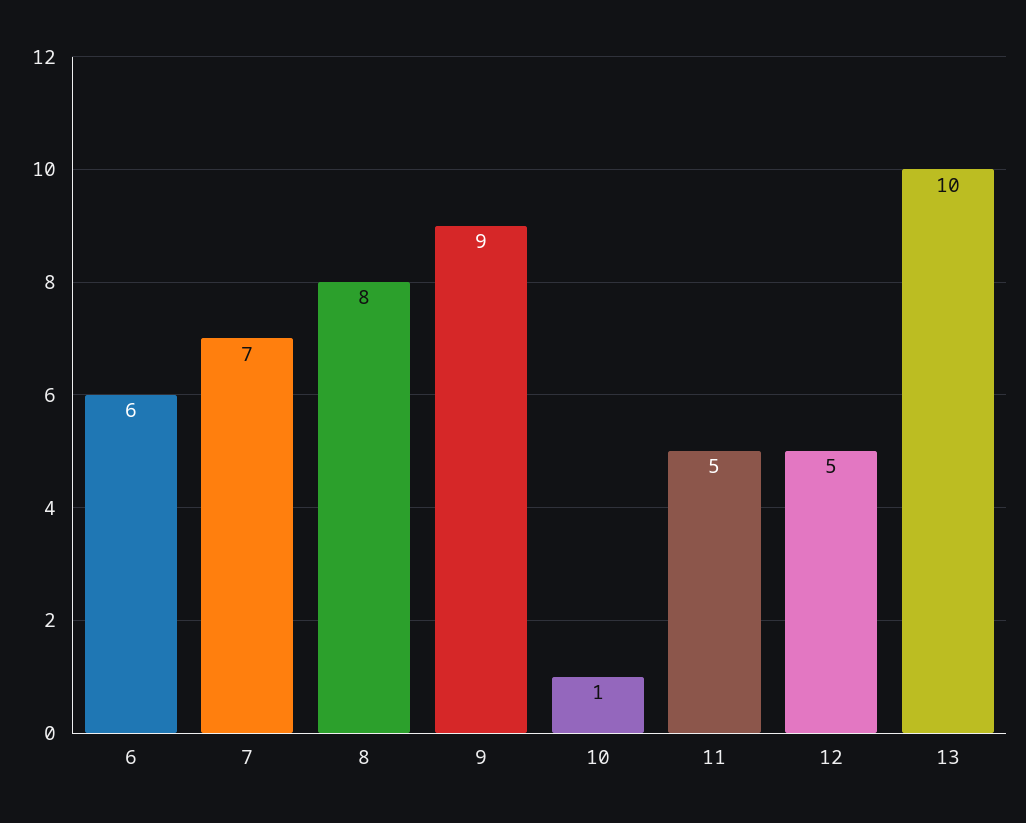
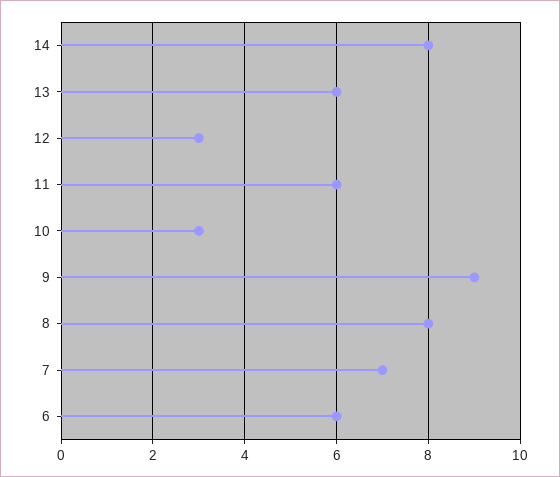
  {
    "6": 6,
    "7": 7,
    "8": 8,
    "9": 9,
-   "10": 1,
+   "10": 3,
-   "11": 5,
+   "11": 6,
-   "12": 5,
+   "12": 3,
-   "13": 10
+   "13": 6,
+   "14": 8
  }

